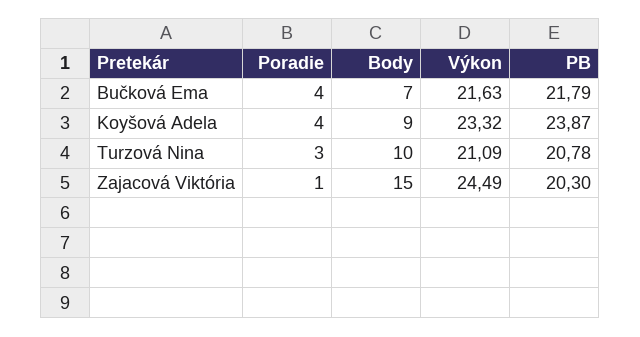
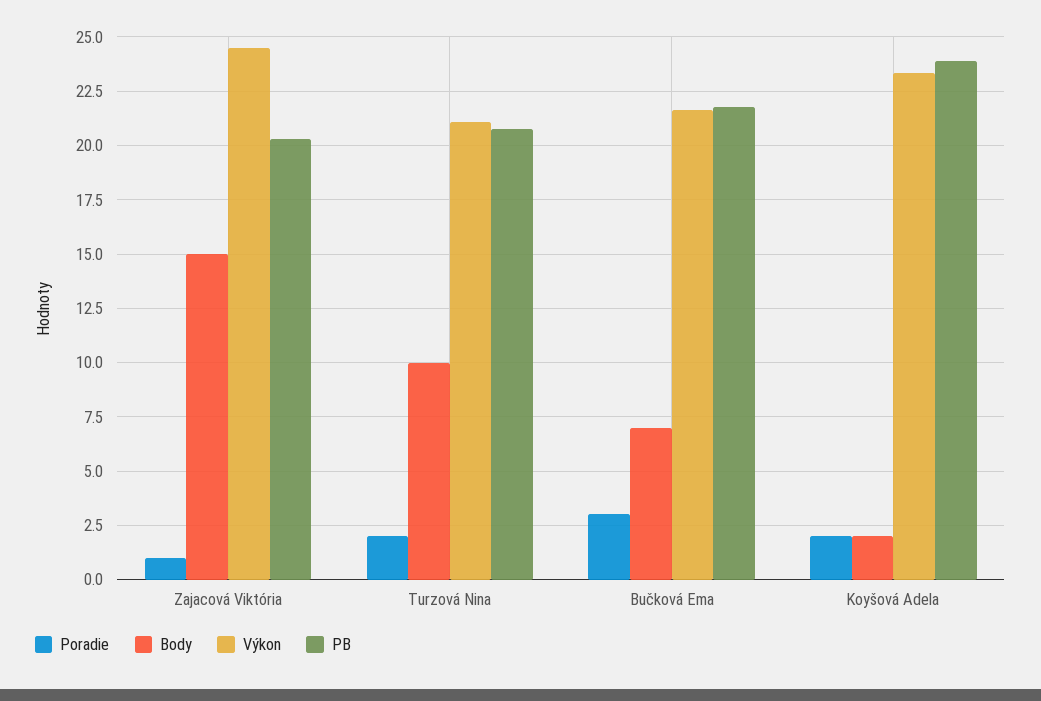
  {
    "Poradie": {
-     "Bučková Ema": 4,
+     "Bučková Ema": 3,
-     "Koyšová Adela": 4,
+     "Koyšová Adela": 2,
-     "Turzová Nina": 3,
+     "Turzová Nina": 2,
      "Zajacová Viktória": 1
    },
    "Body": {
      "Bučková Ema": 7,
-     "Koyšová Adela": 9,
+     "Koyšová Adela": 2,
      "Turzová Nina": 10,
      "Zajacová Viktória": 15
    },
    "Výkon": {
      "Bučková Ema": 21.63,
      "Koyšová Adela": 23.32,
      "Turzová Nina": 21.09,
      "Zajacová Viktória": 24.49
    },
    "PB": {
      "Bučková Ema": 21.79,
      "Koyšová Adela": 23.87,
      "Turzová Nina": 20.78,
      "Zajacová Viktória": 20.3
    }
  }

